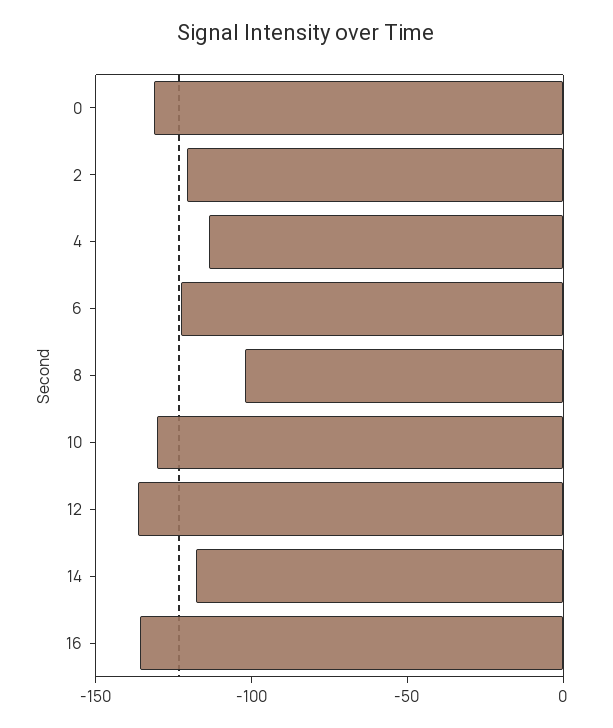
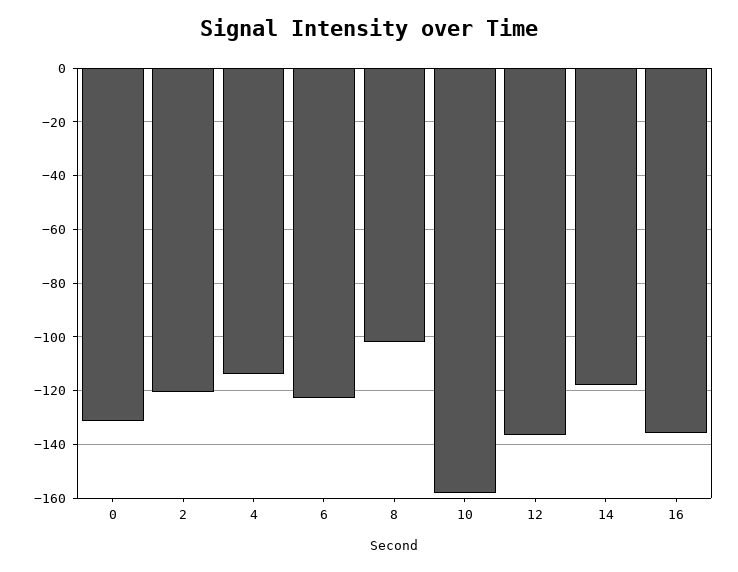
  {
    "0": -132.5,
    "2": -120,
    "4": -112.5,
    "6": -122.5,
    "8": -102.5,
-   "10": -130,
+   "10": -157.5,
    "12": -137.5,
    "14": -117.5,
    "16": -135
  }

